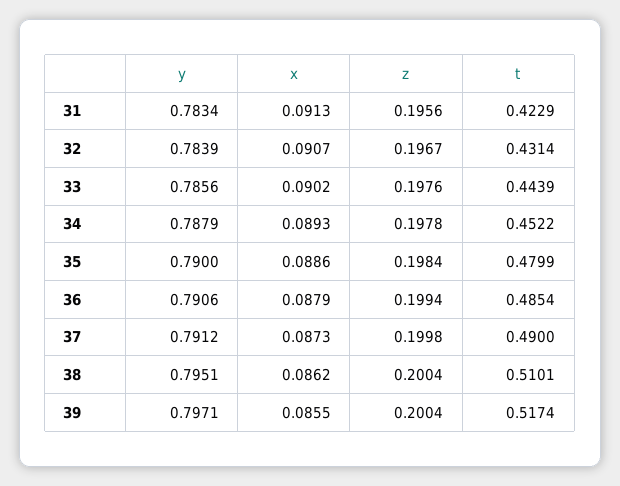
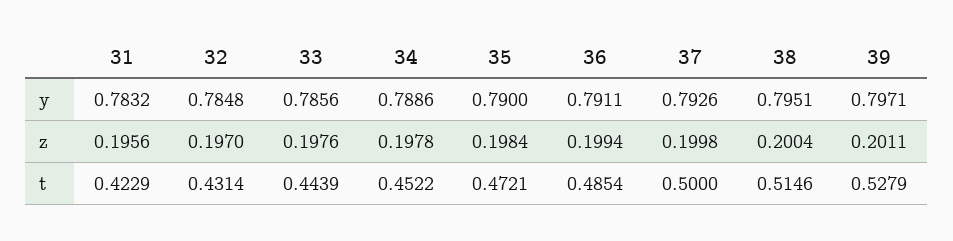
  {
    "y": {
-     "31": 0.7834,
+     "31": 0.7832,
-     "32": 0.7839,
+     "32": 0.7848,
      "33": 0.7856,
-     "34": 0.7879,
+     "34": 0.7886,
      "35": 0.79,
-     "36": 0.7906,
+     "36": 0.7911,
-     "37": 0.7912,
+     "37": 0.7926,
      "38": 0.7951,
      "39": 0.7971
    },
-   "x": {
-     "31": 0.0913,
-     "32": 0.0907,
-     "33": 0.0902,
-     "34": 0.0893,
-     "35": 0.0886,
-     "36": 0.0879,
-     "37": 0.0873,
-     "38": 0.0862,
-     "39": 0.0855
-   },
    "z": {
      "31": 0.1956,
-     "32": 0.1967,
+     "32": 0.197,
      "33": 0.1976,
      "34": 0.1978,
      "35": 0.1984,
      "36": 0.1994,
      "37": 0.1998,
      "38": 0.2004,
-     "39": 0.2004
+     "39": 0.2011
    },
    "t": {
      "31": 0.4229,
      "32": 0.4314,
      "33": 0.4439,
      "34": 0.4522,
-     "35": 0.4799,
+     "35": 0.4721,
      "36": 0.4854,
-     "37": 0.49,
+     "37": 0.5,
-     "38": 0.5101,
+     "38": 0.5146,
-     "39": 0.5174
+     "39": 0.5279
    }
  }

